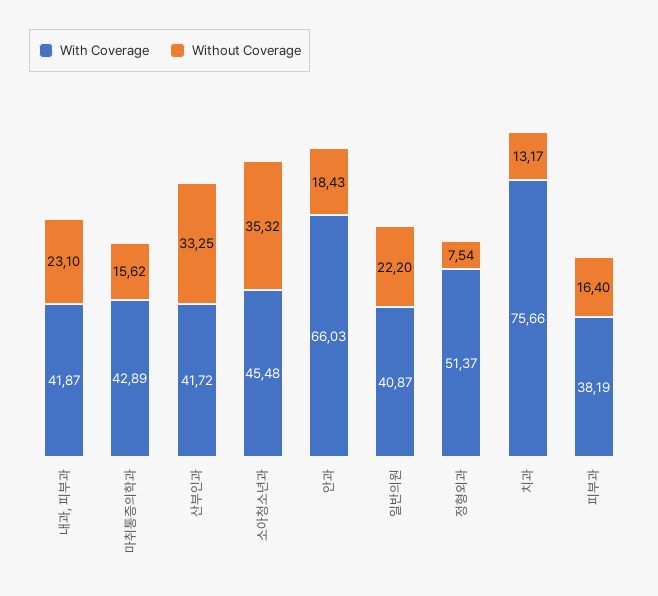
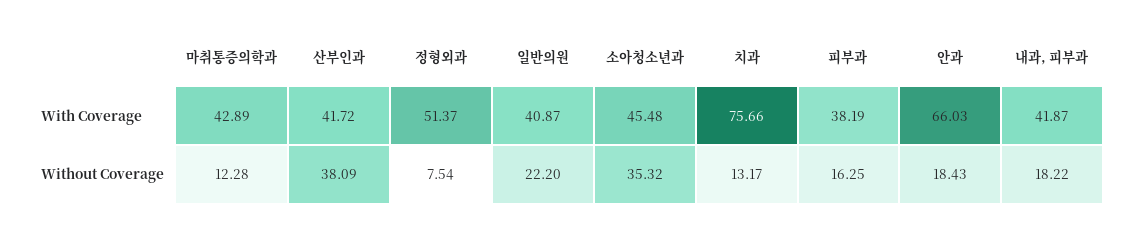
  {
    "With Coverage": {
      "내과, 피부과": 41.87,
      "마취통증의학과": 42.89,
      "산부인과": 41.72,
      "소아청소년과": 45.48,
      "안과": 66.03,
      "일반의원": 40.87,
      "정형외과": 51.37,
      "치과": 75.66,
      "피부과": 38.19
    },
    "Without Coverage": {
-     "내과, 피부과": 23.1,
+     "내과, 피부과": 18.22,
-     "마취통증의학과": 15.62,
+     "마취통증의학과": 12.28,
-     "산부인과": 33.25,
+     "산부인과": 38.09,
      "소아청소년과": 35.32,
      "안과": 18.43,
      "일반의원": 22.2,
      "정형외과": 7.54,
      "치과": 13.17,
-     "피부과": 16.4
+     "피부과": 16.25
    }
  }

